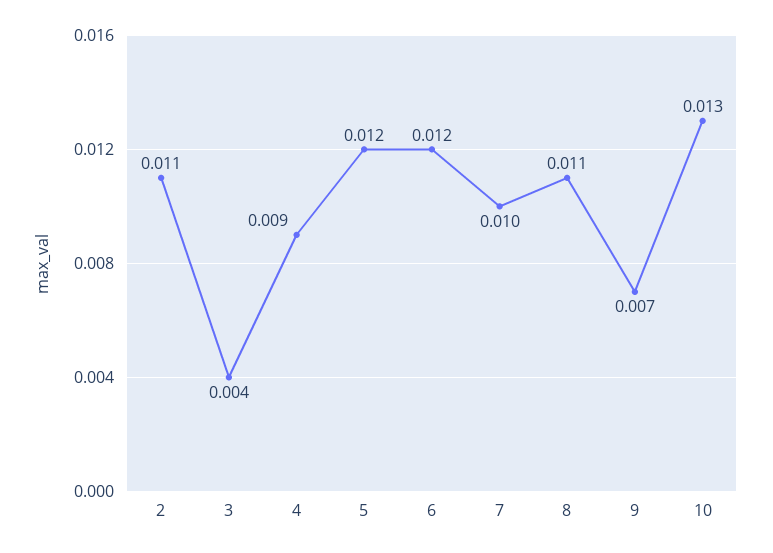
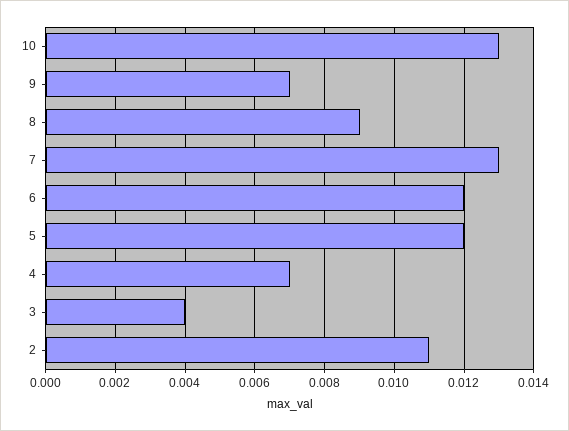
  {
    "2": 0.011,
    "3": 0.004,
-   "4": 0.009,
+   "4": 0.007,
    "5": 0.012,
    "6": 0.012,
-   "7": 0.01,
+   "7": 0.013,
-   "8": 0.011,
+   "8": 0.009,
    "9": 0.007,
    "10": 0.013
  }

